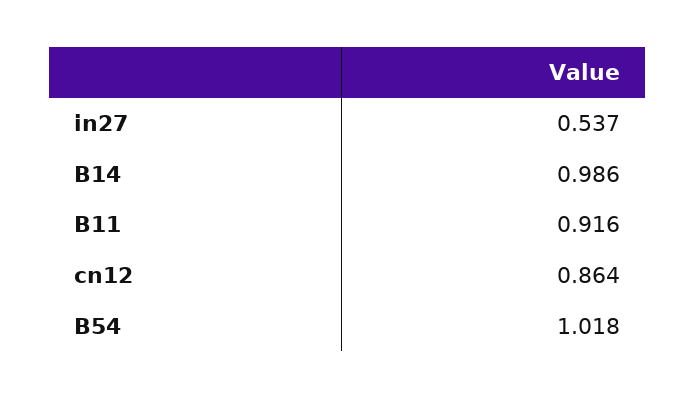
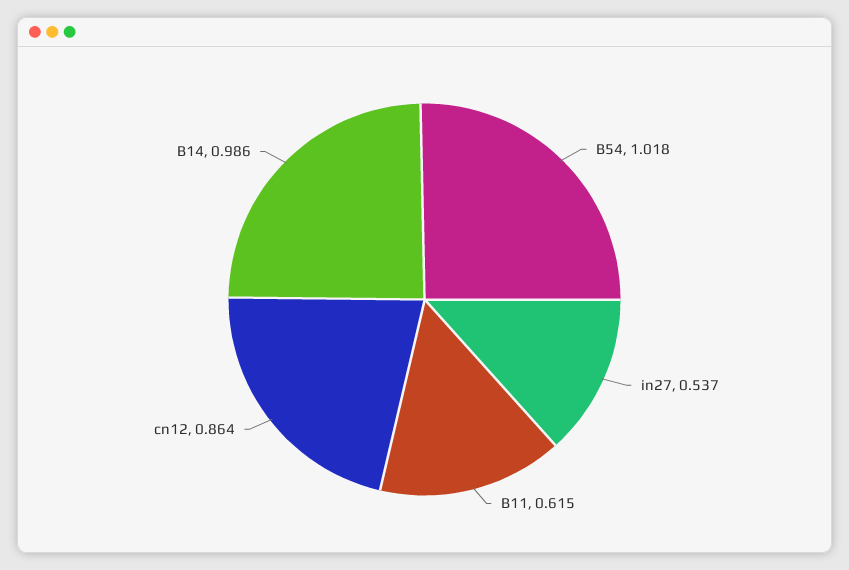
  {
    "in27": 0.537,
    "B14": 0.986,
-   "B11": 0.916,
+   "B11": 0.615,
    "cn12": 0.864,
    "B54": 1.018
  }

